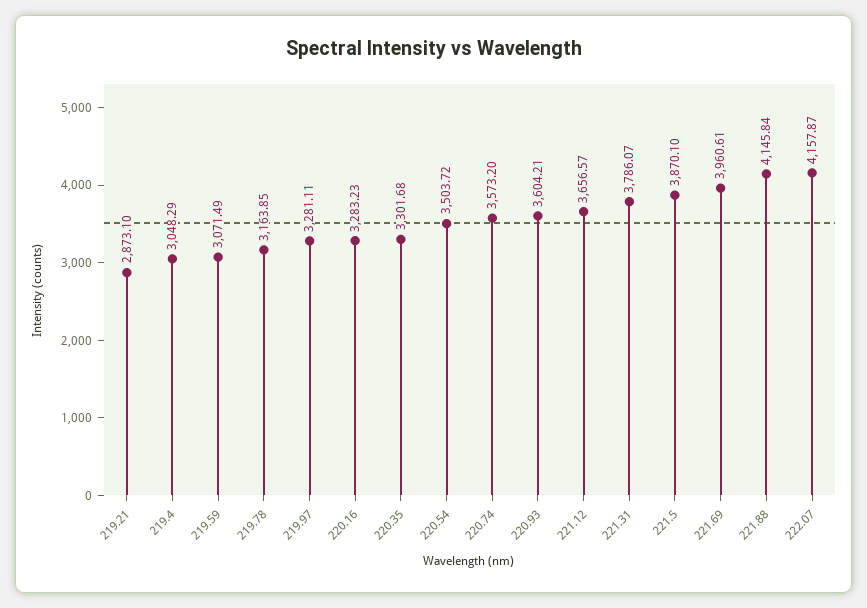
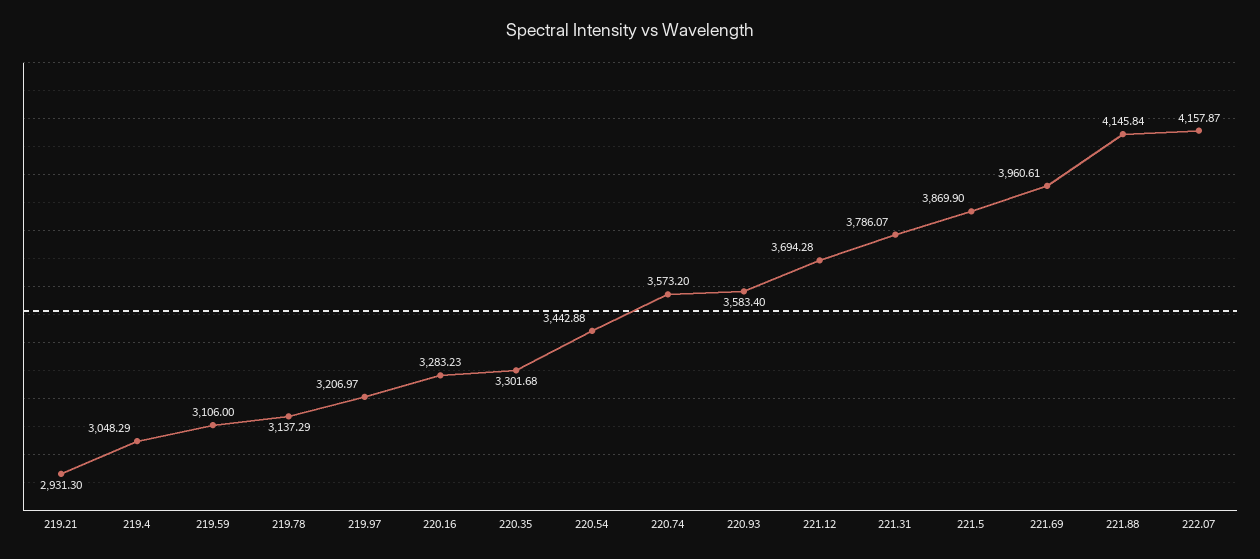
  {
-   "219.21": 2873.1,
+   "219.21": 2931.3,
    "219.4": 3048.29,
-   "219.59": 3071.49,
+   "219.59": 3106,
-   "219.78": 3163.85,
+   "219.78": 3137.29,
-   "219.97": 3281.11,
+   "219.97": 3206.97,
    "220.16": 3283.23,
    "220.35": 3301.68,
-   "220.54": 3503.72,
+   "220.54": 3442.88,
    "220.74": 3573.2,
-   "220.93": 3604.21,
+   "220.93": 3583.4,
-   "221.12": 3656.57,
+   "221.12": 3694.28,
    "221.31": 3786.07,
-   "221.5": 3870.1,
+   "221.5": 3869.9,
    "221.69": 3960.61,
    "221.88": 4145.84,
    "222.07": 4157.87
  }

